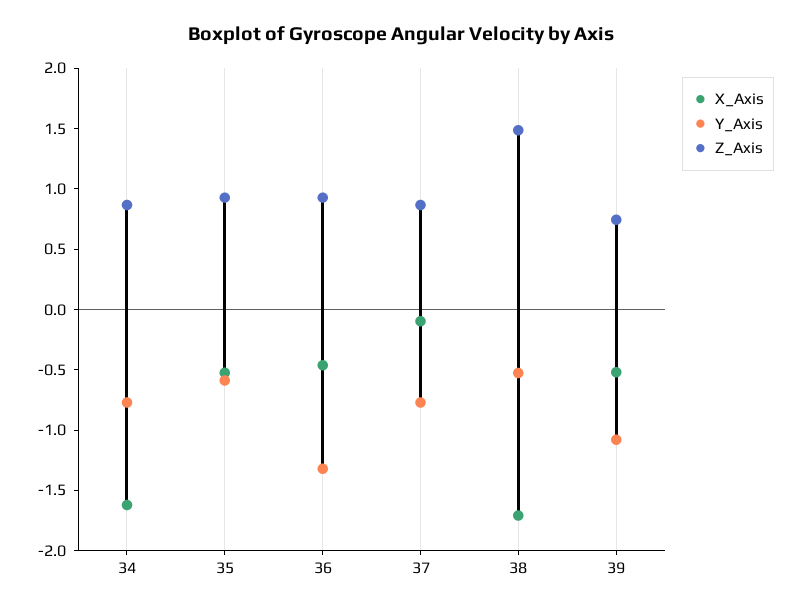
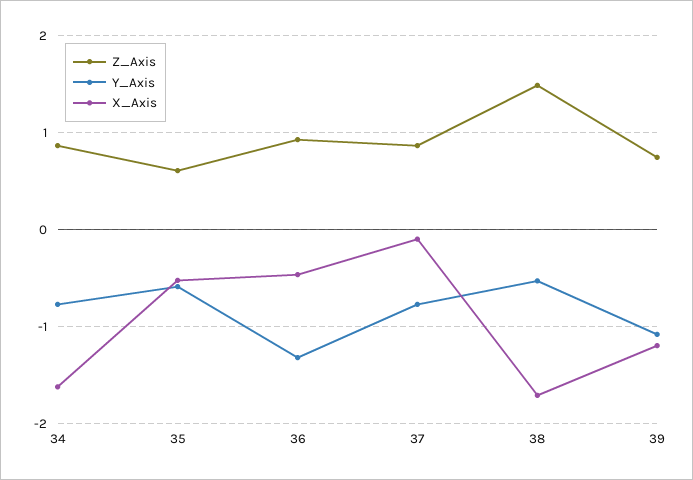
  {
    "X_Axis": {
      "34": -1.6,
      "35": -0.5,
      "36": -0.5,
      "37": -0.1,
      "38": -1.7,
-     "39": -0.5
+     "39": -1.2
    },
    "Y_Axis": {
      "34": -0.8,
      "35": -0.6,
      "36": -1.3,
      "37": -0.8,
      "38": -0.5,
      "39": -1.1
    },
    "Z_Axis": {
      "34": 0.9,
-     "35": 0.9,
+     "35": 0.6,
      "36": 0.9,
      "37": 0.9,
      "38": 1.5,
      "39": 0.7
    }
  }

